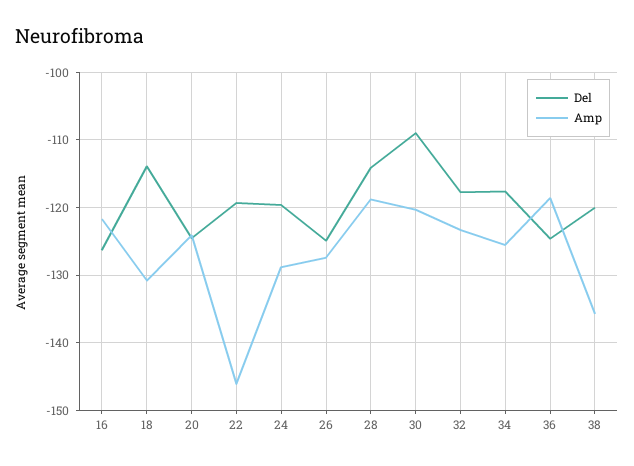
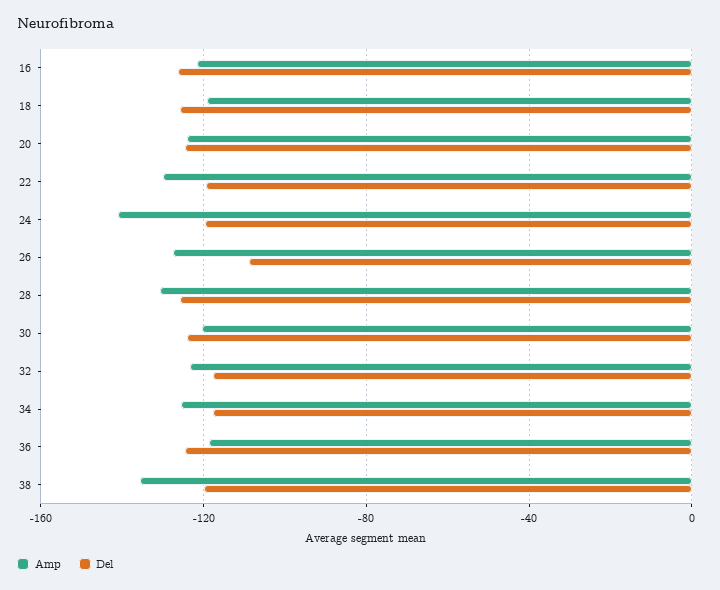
  {
    "Del": {
      "16": -126,
-     "18": -114,
+     "18": -125,
      "20": -125,
      "22": -119,
      "24": -120,
-     "26": -125,
+     "26": -110,
-     "28": -114,
+     "28": -125,
-     "30": -109,
+     "30": -125,
      "32": -118,
      "34": -118,
      "36": -125,
      "38": -120
    },
    "Amp": {
      "16": -122,
-     "18": -131,
+     "18": -120,
      "20": -124,
-     "22": -146,
+     "22": -130,
-     "24": -129,
+     "24": -140,
      "26": -127,
-     "28": -119,
+     "28": -130,
      "30": -120,
      "32": -123,
      "34": -126,
      "36": -119,
      "38": -136
    }
  }

